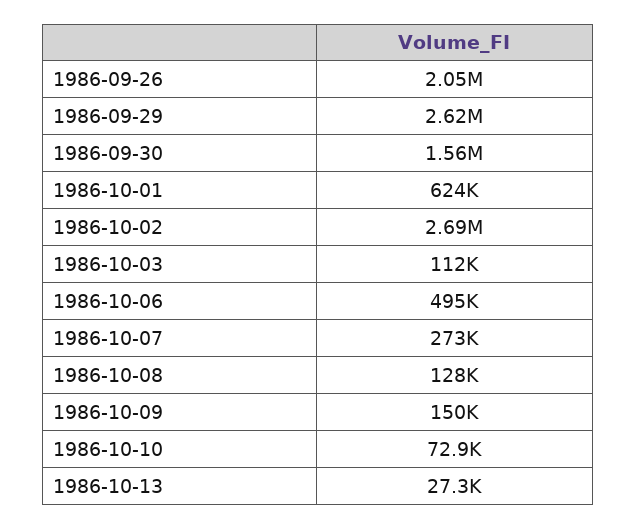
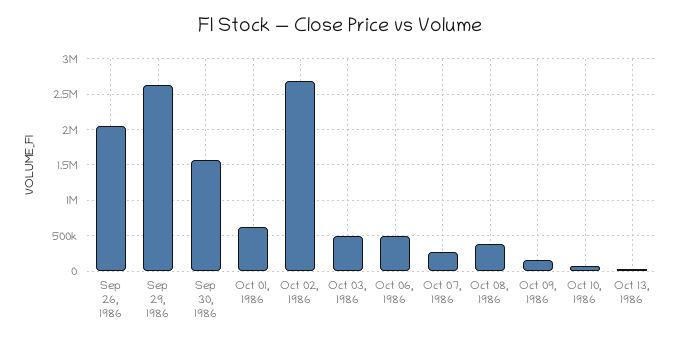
  {
    "1986-09-26": 2050000,
    "1986-09-29": 2620000,
    "1986-09-30": 1560000,
    "1986-10-01": 624000,
    "1986-10-02": 2690000,
-   "1986-10-03": 112000,
+   "1986-10-03": 500000,
    "1986-10-06": 495000,
    "1986-10-07": 273000,
-   "1986-10-08": 128000,
+   "1986-10-08": 400000,
    "1986-10-09": 150000,
    "1986-10-10": 72900,
    "1986-10-13": 27300
  }

